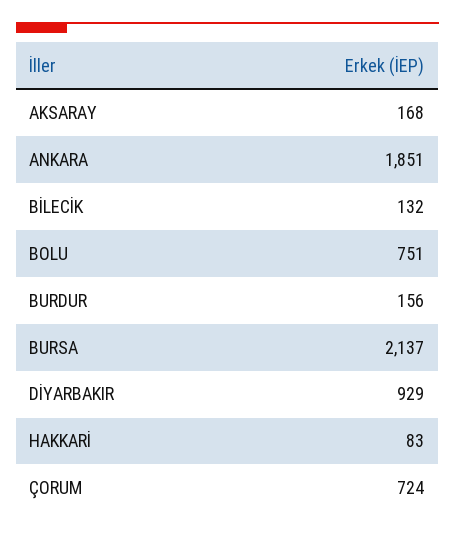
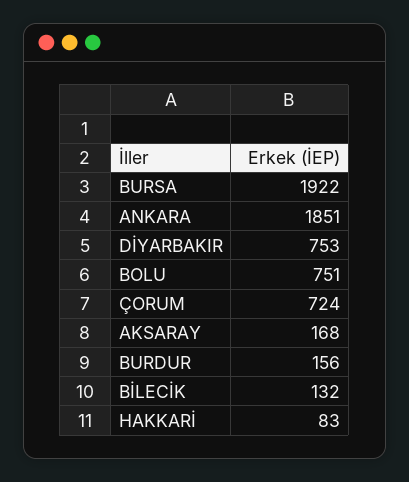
  {
    "AKSARAY": 168,
    "ANKARA": 1851,
    "BİLECİK": 132,
    "BOLU": 751,
    "BURDUR": 156,
-   "BURSA": 2137,
+   "BURSA": 1922,
-   "DİYARBAKIR": 929,
+   "DİYARBAKIR": 753,
    "HAKKARİ": 83,
    "ÇORUM": 724
  }

